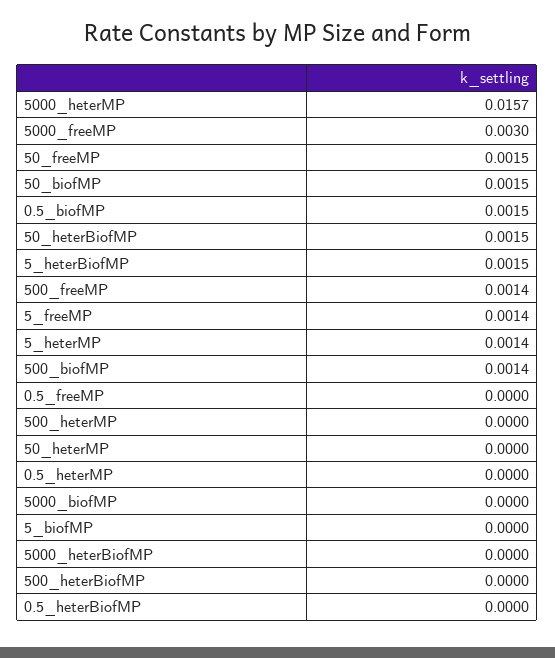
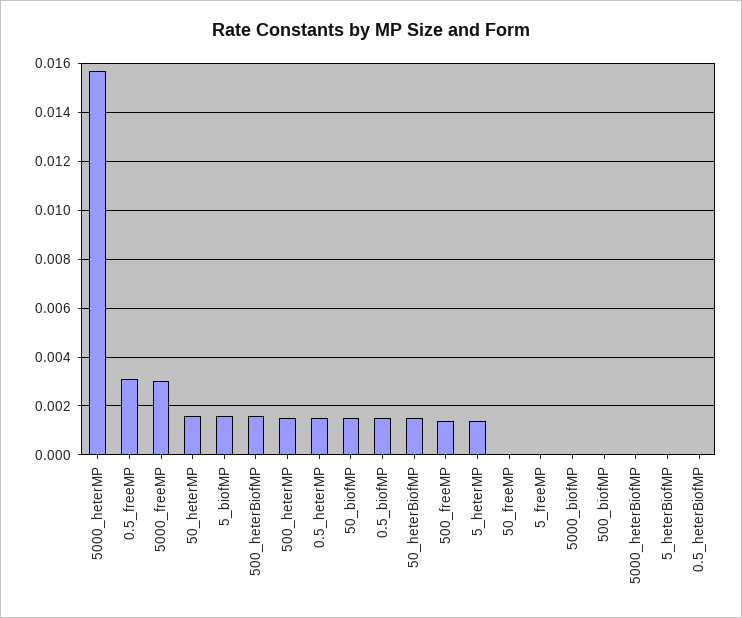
  {
    "5000_heterMP": 0.0157,
    "5000_freeMP": 0.003,
-   "50_freeMP": 0.0015,
+   "50_freeMP": 0,
    "50_biofMP": 0.0015,
    "0.5_biofMP": 0.0015,
    "50_heterBiofMP": 0.0015,
-   "5_heterBiofMP": 0.0015,
+   "5_heterBiofMP": 0,
    "500_freeMP": 0.0014,
-   "5_freeMP": 0.0014,
+   "5_freeMP": 0,
    "5_heterMP": 0.0014,
-   "500_biofMP": 0.0014,
+   "500_biofMP": 0,
-   "0.5_freeMP": 0,
+   "0.5_freeMP": 0.003,
-   "500_heterMP": 0,
+   "500_heterMP": 0.0015,
-   "50_heterMP": 0,
+   "50_heterMP": 0.0015,
-   "0.5_heterMP": 0,
+   "0.5_heterMP": 0.0015,
    "5000_biofMP": 0,
-   "5_biofMP": 0,
+   "5_biofMP": 0.0015,
    "5000_heterBiofMP": 0,
-   "500_heterBiofMP": 0,
+   "500_heterBiofMP": 0.0015,
    "0.5_heterBiofMP": 0
  }

